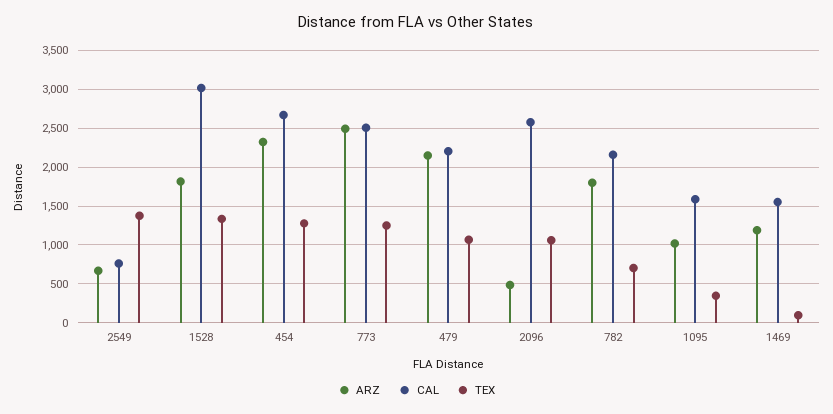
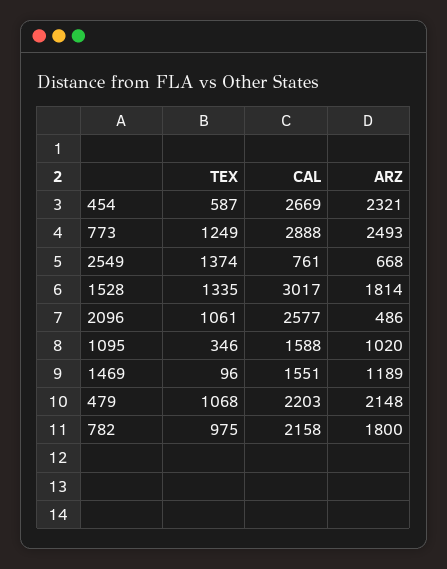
  {
    "ARZ": {
      "2549": 668,
      "1528": 1814,
      "454": 2321,
      "773": 2493,
      "479": 2148,
      "2096": 486,
      "782": 1800,
      "1095": 1020,
      "1469": 1189
    },
    "CAL": {
      "2549": 761,
      "1528": 3017,
      "454": 2669,
-     "773": 2500,
+     "773": 2888,
      "479": 2203,
      "2096": 2577,
      "782": 2158,
      "1095": 1588,
      "1469": 1551
    },
    "TEX": {
      "2549": 1374,
      "1528": 1335,
-     "454": 1300,
+     "454": 587,
      "773": 1249,
      "479": 1068,
      "2096": 1061,
-     "782": 700,
+     "782": 975,
      "1095": 346,
      "1469": 96
    }
  }

